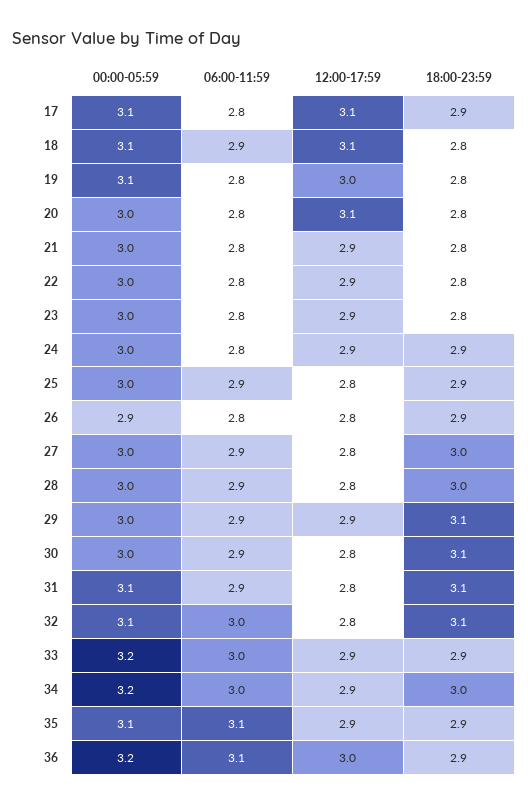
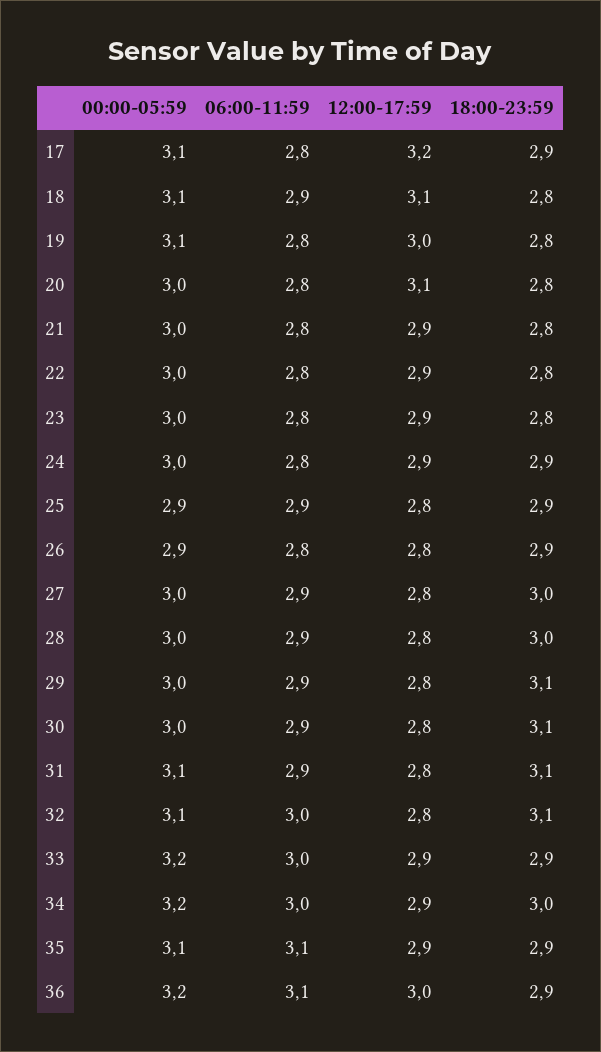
  {
    "00:00-05:59": {
      "17": 3.1,
      "18": 3.1,
      "19": 3.1,
      "20": 3,
      "21": 3,
      "22": 3,
      "23": 3,
      "24": 3,
-     "25": 3,
+     "25": 2.9,
      "26": 2.9,
      "27": 3,
      "28": 3,
      "29": 3,
      "30": 3,
      "31": 3.1,
      "32": 3.1,
      "33": 3.2,
      "34": 3.2,
      "35": 3.1,
      "36": 3.2
    },
    "06:00-11:59": {
      "17": 2.8,
      "18": 2.9,
      "19": 2.8,
      "20": 2.8,
      "21": 2.8,
      "22": 2.8,
      "23": 2.8,
      "24": 2.8,
      "25": 2.9,
      "26": 2.8,
      "27": 2.9,
      "28": 2.9,
      "29": 2.9,
      "30": 2.9,
      "31": 2.9,
      "32": 3,
      "33": 3,
      "34": 3,
      "35": 3.1,
      "36": 3.1
    },
    "12:00-17:59": {
-     "17": 3.1,
+     "17": 3.2,
      "18": 3.1,
      "19": 3,
      "20": 3.1,
      "21": 2.9,
      "22": 2.9,
      "23": 2.9,
      "24": 2.9,
      "25": 2.8,
      "26": 2.8,
      "27": 2.8,
      "28": 2.8,
-     "29": 2.9,
+     "29": 2.8,
      "30": 2.8,
      "31": 2.8,
      "32": 2.8,
      "33": 2.9,
      "34": 2.9,
      "35": 2.9,
      "36": 3
    },
    "18:00-23:59": {
      "17": 2.9,
      "18": 2.8,
      "19": 2.8,
      "20": 2.8,
      "21": 2.8,
      "22": 2.8,
      "23": 2.8,
      "24": 2.9,
      "25": 2.9,
      "26": 2.9,
      "27": 3,
      "28": 3,
      "29": 3.1,
      "30": 3.1,
      "31": 3.1,
      "32": 3.1,
      "33": 2.9,
      "34": 3,
      "35": 2.9,
      "36": 2.9
    }
  }

